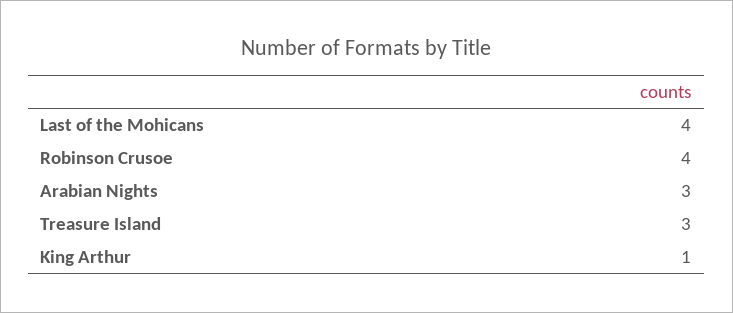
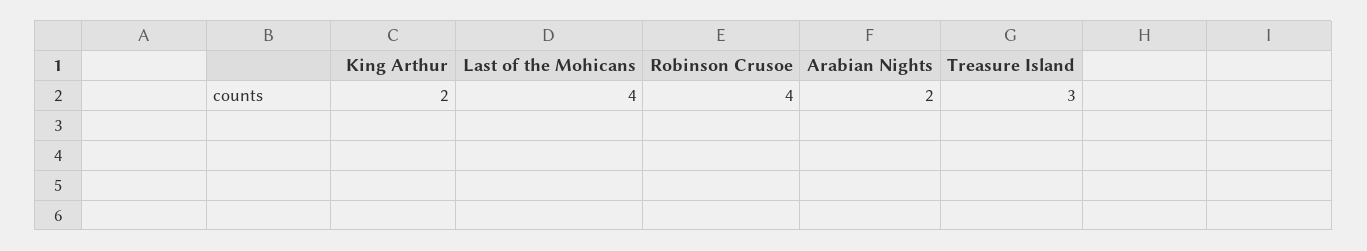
  {
    "Last of the Mohicans": 4,
    "Robinson Crusoe": 4,
-   "Arabian Nights": 3,
+   "Arabian Nights": 2,
    "Treasure Island": 3,
-   "King Arthur": 1
+   "King Arthur": 2
  }

